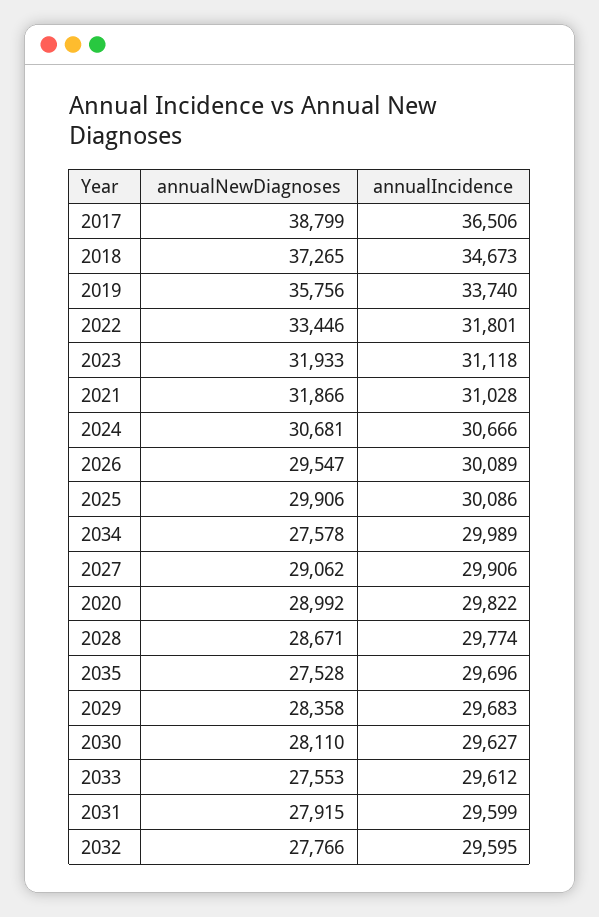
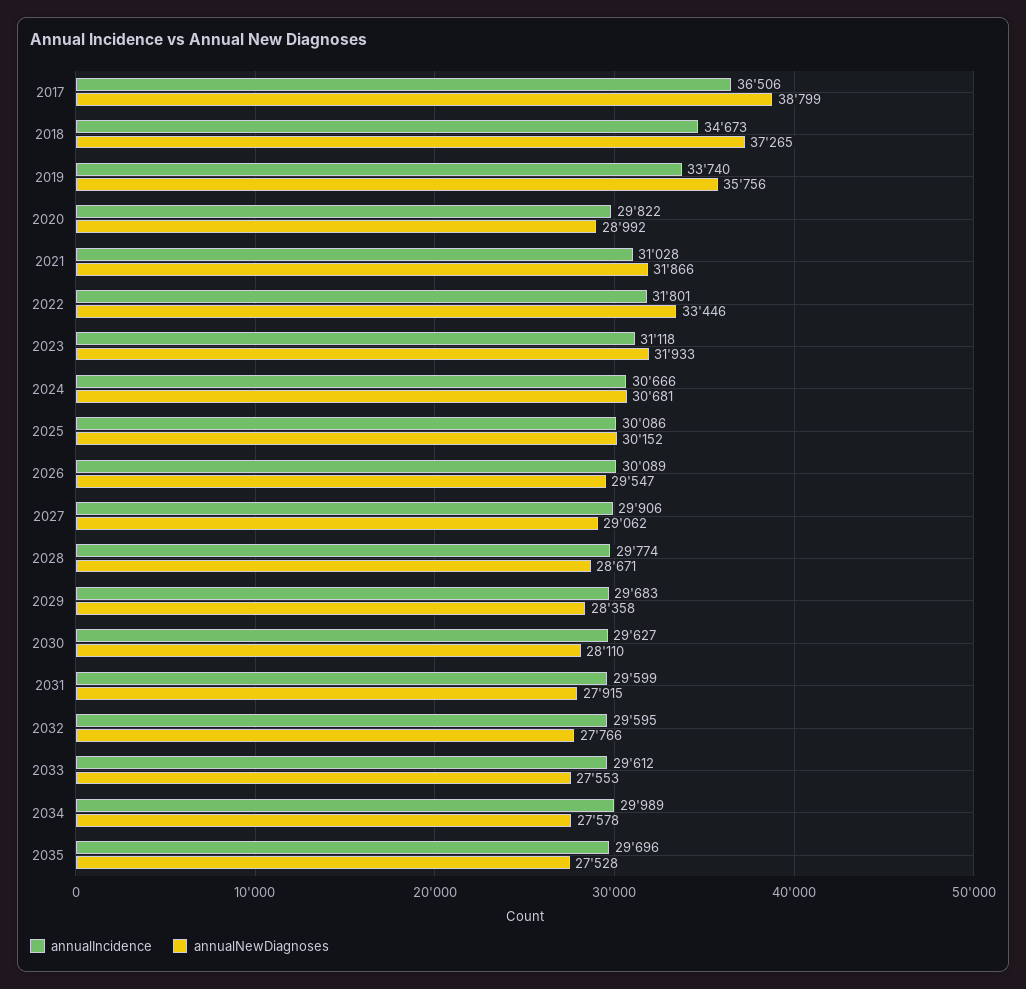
  {
    "annualNewDiagnoses": {
      "2017": 38799,
      "2018": 37265,
      "2019": 35756,
      "2022": 33446,
      "2023": 31933,
      "2021": 31866,
      "2024": 30681,
      "2026": 29547,
-     "2025": 29906,
+     "2025": 30152,
      "2034": 27578,
      "2027": 29062,
      "2020": 28992,
      "2028": 28671,
      "2035": 27528,
      "2029": 28358,
      "2030": 28110,
      "2033": 27553,
      "2031": 27915,
      "2032": 27766
    },
    "annualIncidence": {
      "2017": 36506,
      "2018": 34673,
      "2019": 33740,
      "2022": 31801,
      "2023": 31118,
      "2021": 31028,
      "2024": 30666,
      "2026": 30089,
      "2025": 30086,
      "2034": 29989,
      "2027": 29906,
      "2020": 29822,
      "2028": 29774,
      "2035": 29696,
      "2029": 29683,
      "2030": 29627,
      "2033": 29612,
      "2031": 29599,
      "2032": 29595
    }
  }

